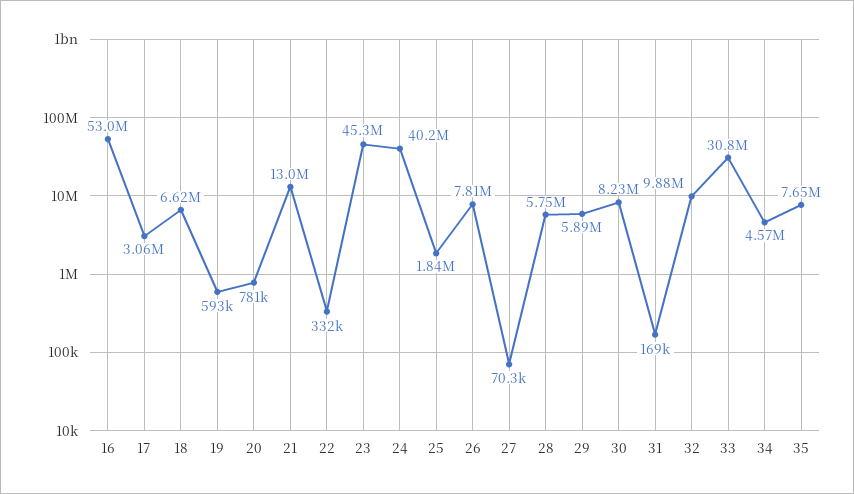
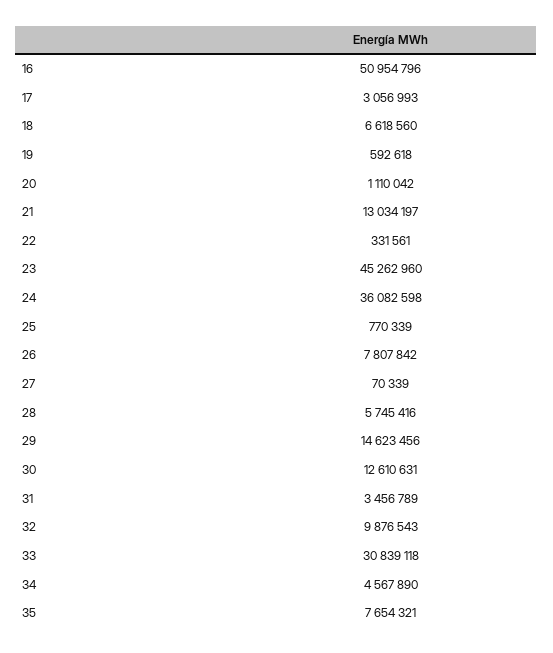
  {
-   "16": 53000000,
+   "16": 50954796,
    "17": 3056993,
    "18": 6618560,
    "19": 592618,
-   "20": 781000,
+   "20": 1110042,
    "21": 13034197,
    "22": 331561,
    "23": 45262960,
-   "24": 40200000,
+   "24": 36082598,
-   "25": 1840000,
+   "25": 770339,
    "26": 7807842,
    "27": 70339,
    "28": 5745416,
-   "29": 5890000,
+   "29": 14623456,
-   "30": 8230000,
+   "30": 12610631,
-   "31": 169000,
+   "31": 3456789,
    "32": 9876543,
    "33": 30839118,
    "34": 4567890,
    "35": 7654321
  }

